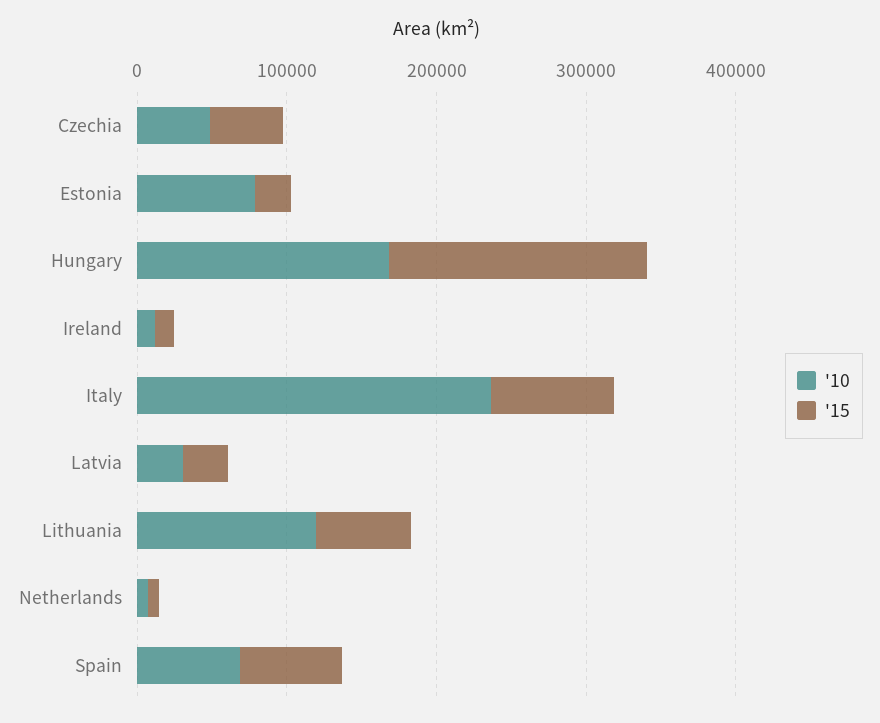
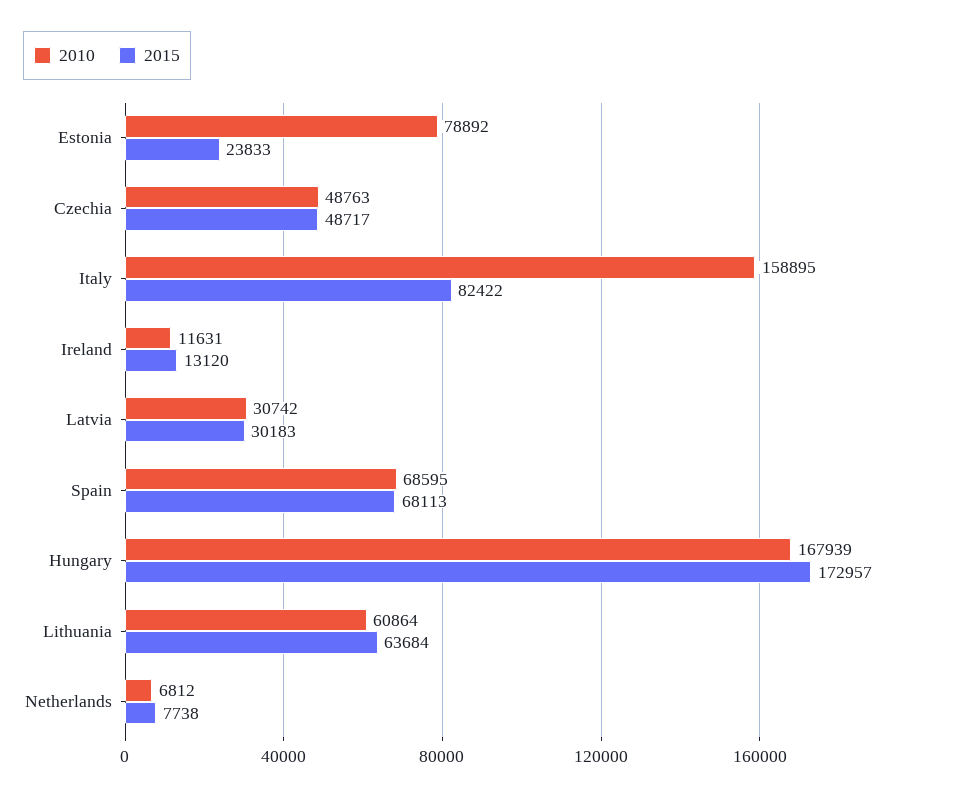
  {
    "'10": {
      "Czechia": 48763,
      "Estonia": 78892,
      "Hungary": 167939,
      "Ireland": 11631,
-     "Italy": 240000,
+     "Italy": 158895,
      "Latvia": 30742,
-     "Lithuania": 120000,
+     "Lithuania": 60864,
      "Netherlands": 6812,
      "Spain": 68595
    },
    "'15": {
      "Czechia": 48717,
      "Estonia": 23833,
      "Hungary": 172957,
      "Ireland": 13120,
      "Italy": 82422,
      "Latvia": 30183,
      "Lithuania": 63684,
      "Netherlands": 7738,
      "Spain": 68113
    }
  }

